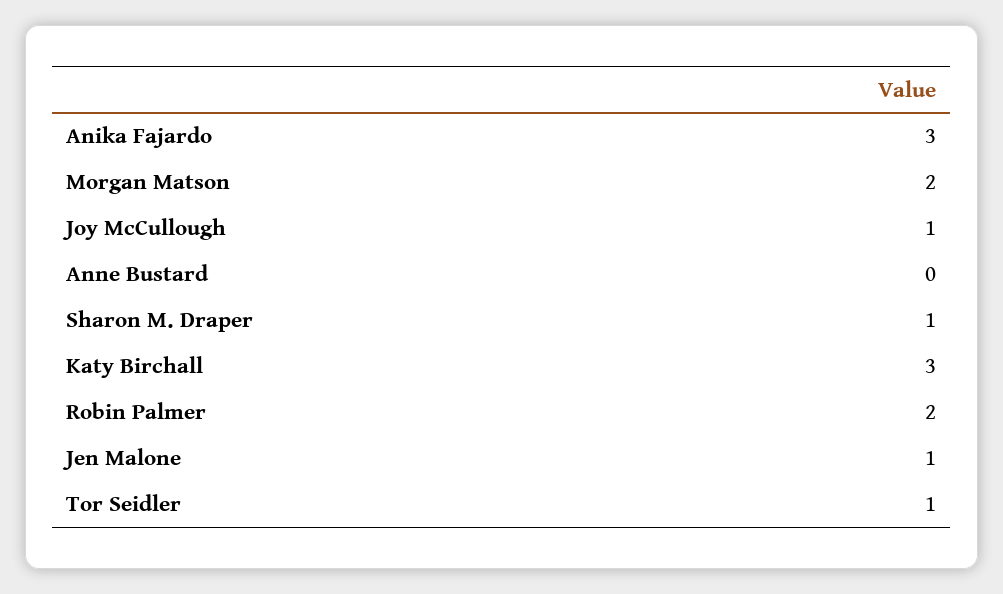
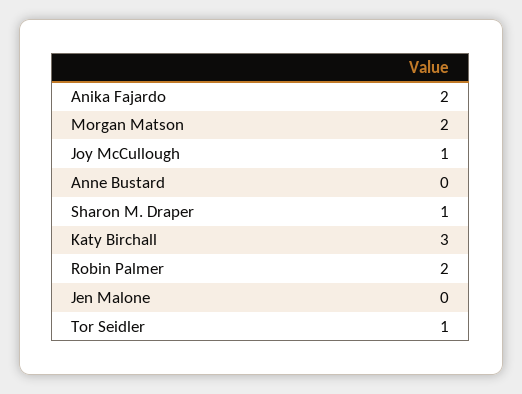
  {
-   "Anika Fajardo": 3,
+   "Anika Fajardo": 2,
    "Morgan Matson": 2,
    "Joy McCullough": 1,
    "Anne Bustard": 0,
    "Sharon M. Draper": 1,
    "Katy Birchall": 3,
    "Robin Palmer": 2,
-   "Jen Malone": 1,
+   "Jen Malone": 0,
    "Tor Seidler": 1
  }

